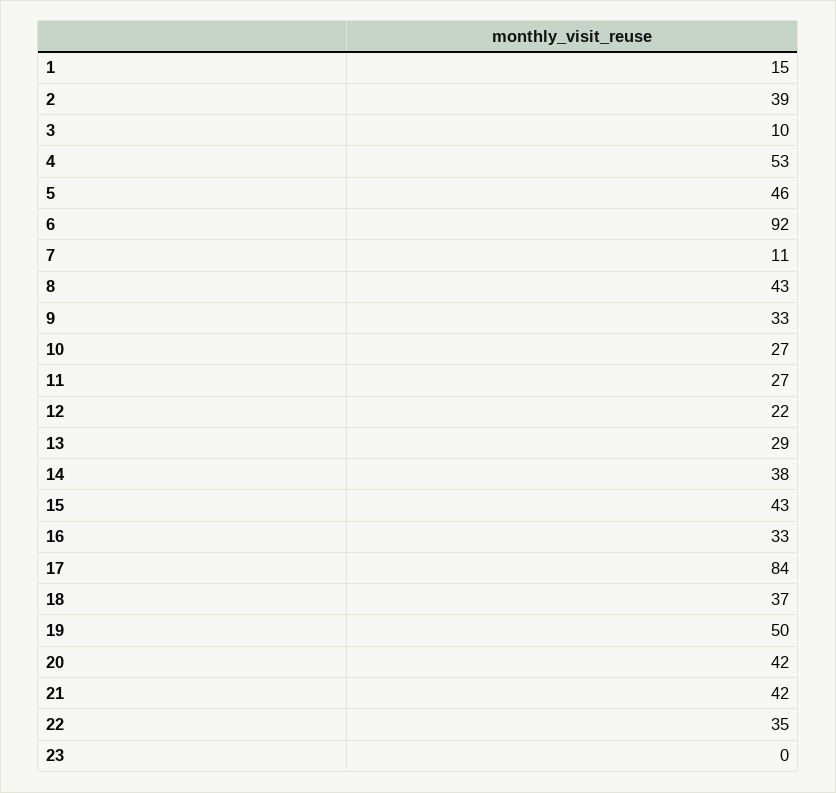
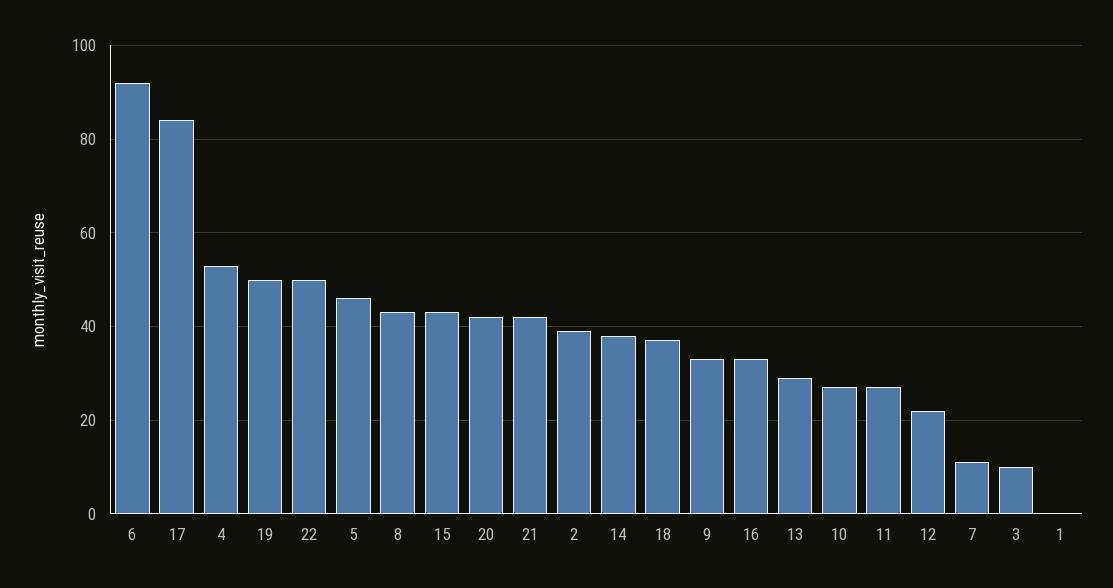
  {
-   "1": 15,
+   "1": 0,
    "2": 39,
    "3": 10,
    "4": 53,
    "5": 46,
    "6": 92,
    "7": 11,
    "8": 43,
    "9": 33,
    "10": 27,
    "11": 27,
    "12": 22,
    "13": 29,
    "14": 38,
    "15": 43,
    "16": 33,
    "17": 84,
    "18": 37,
    "19": 50,
    "20": 42,
    "21": 42,
-   "22": 35,
+   "22": 50
-   "23": 0
  }

